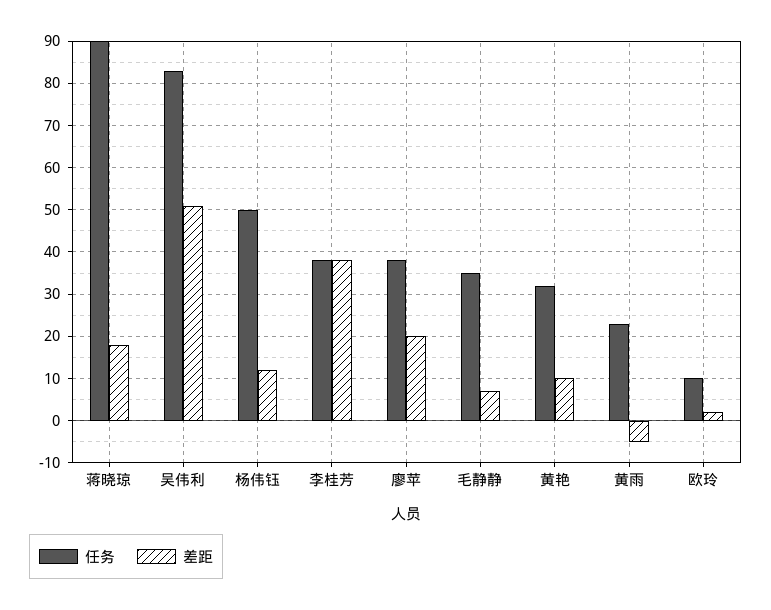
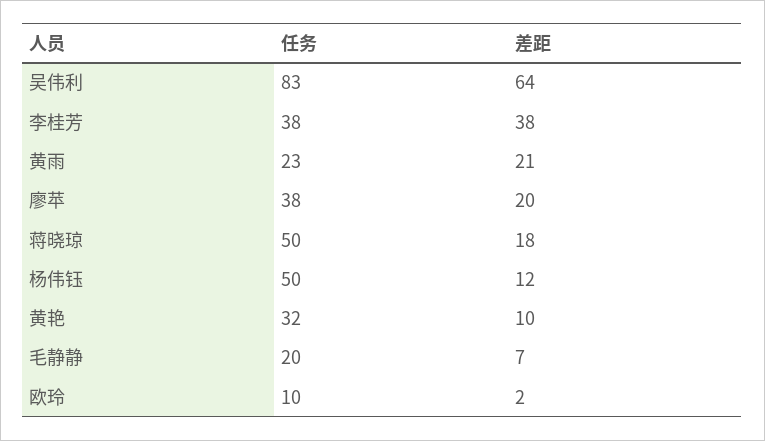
  {
    "任务": {
-     "蒋晓琼": 90,
+     "蒋晓琼": 50,
      "吴伟利": 83,
      "杨伟钰": 50,
      "李桂芳": 38,
      "廖苹": 38,
-     "毛静静": 35,
+     "毛静静": 20,
      "黄艳": 32,
      "黄雨": 23,
      "欧玲": 10
    },
    "差距": {
      "蒋晓琼": 18,
-     "吴伟利": 50,
+     "吴伟利": 64,
      "杨伟钰": 12,
      "李桂芳": 38,
      "廖苹": 20,
      "毛静静": 7,
      "黄艳": 10,
-     "黄雨": -5,
+     "黄雨": 21,
      "欧玲": 2
    }
  }

